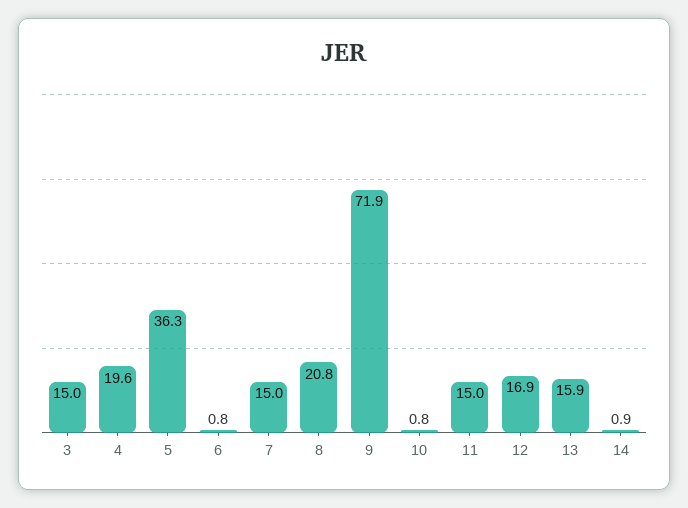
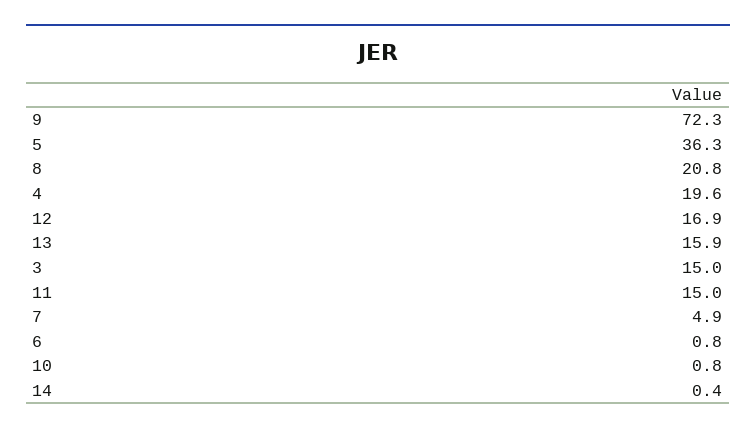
  {
    "3": 15,
    "4": 19.6,
    "5": 36.3,
    "6": 0.8,
-   "7": 15,
+   "7": 4.9,
    "8": 20.8,
-   "9": 71.9,
+   "9": 72.3,
    "10": 0.8,
    "11": 15,
    "12": 16.9,
    "13": 15.9,
-   "14": 0.9
+   "14": 0.4
  }

